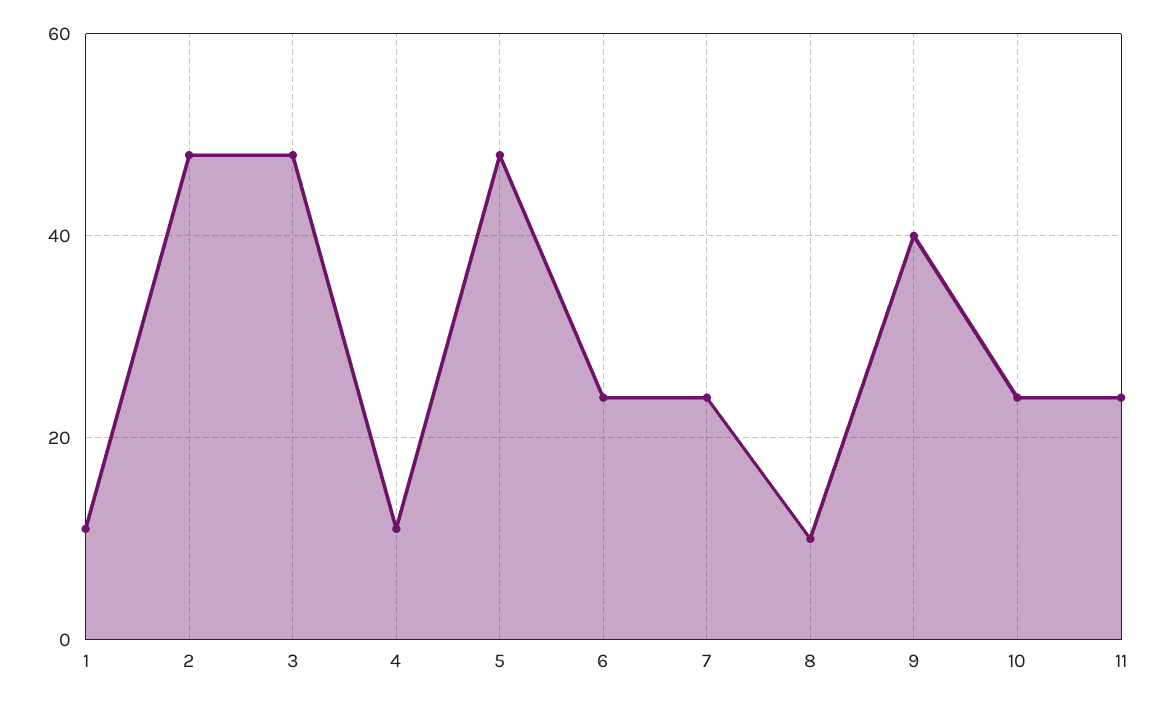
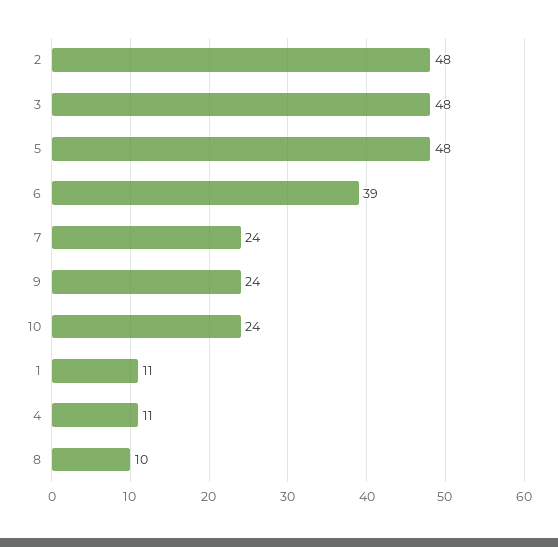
  {
    "1": 11,
    "2": 48,
    "3": 48,
    "4": 11,
    "5": 48,
-   "6": 25,
+   "6": 39,
    "7": 24,
    "8": 10,
-   "9": 40,
+   "9": 24,
-   "10": 24,
+   "10": 24
-   "11": 25
  }

